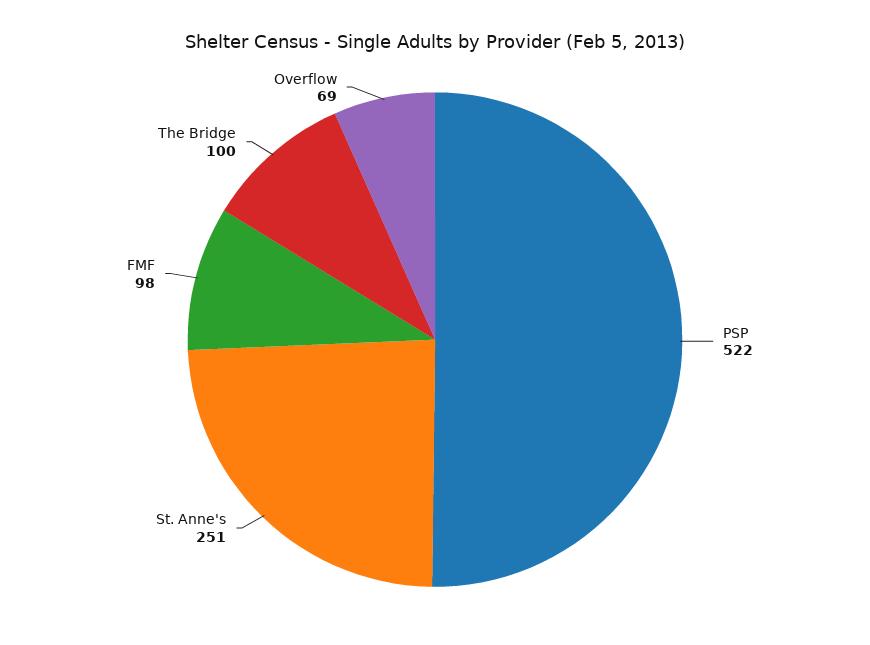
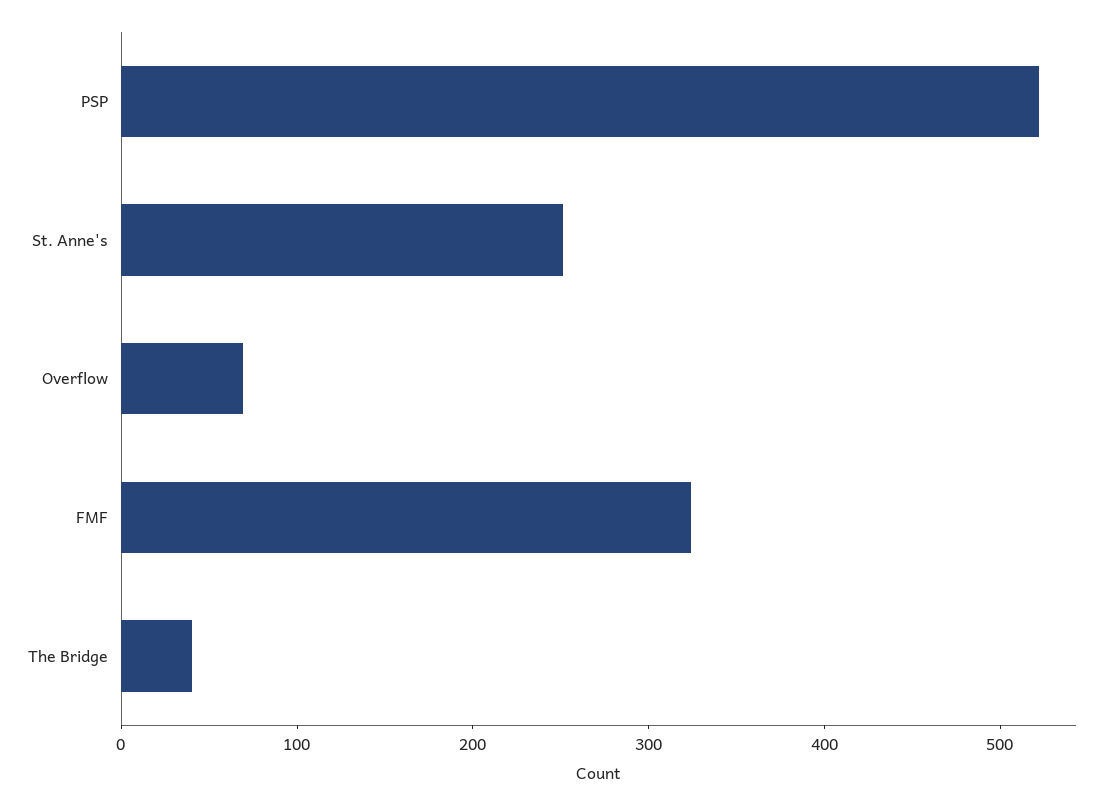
  {
    "PSP": 522,
    "St. Anne's": 251,
-   "FMF": 98,
+   "FMF": 320,
-   "The Bridge": 100,
+   "The Bridge": 40,
    "Overflow": 69
  }

